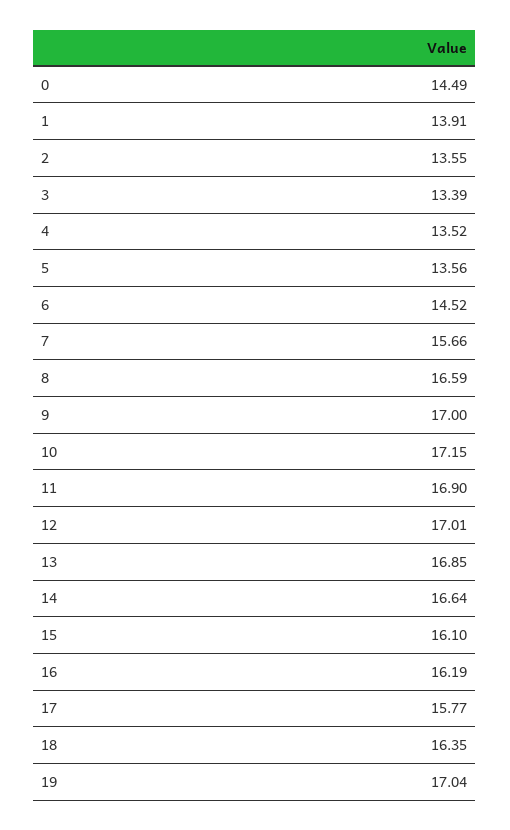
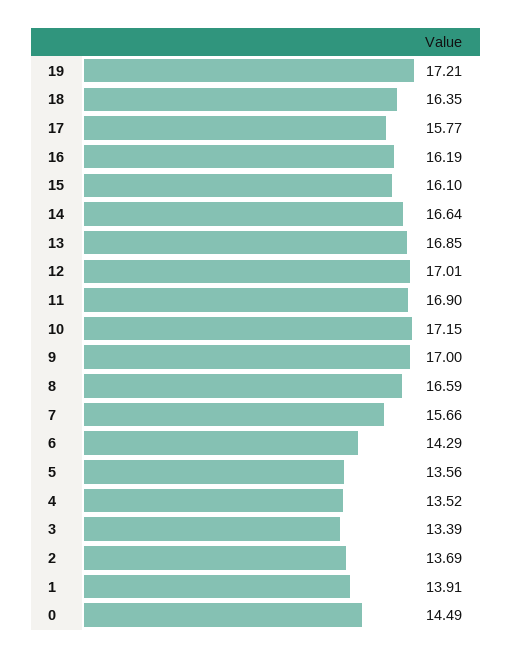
  {
    "0": 14.49,
    "1": 13.91,
-   "2": 13.55,
+   "2": 13.69,
    "3": 13.39,
    "4": 13.52,
    "5": 13.56,
-   "6": 14.52,
+   "6": 14.29,
    "7": 15.66,
    "8": 16.59,
    "9": 17,
    "10": 17.15,
    "11": 16.9,
    "12": 17.01,
    "13": 16.85,
    "14": 16.64,
    "15": 16.1,
    "16": 16.19,
    "17": 15.77,
    "18": 16.35,
-   "19": 17.04
+   "19": 17.21
  }

